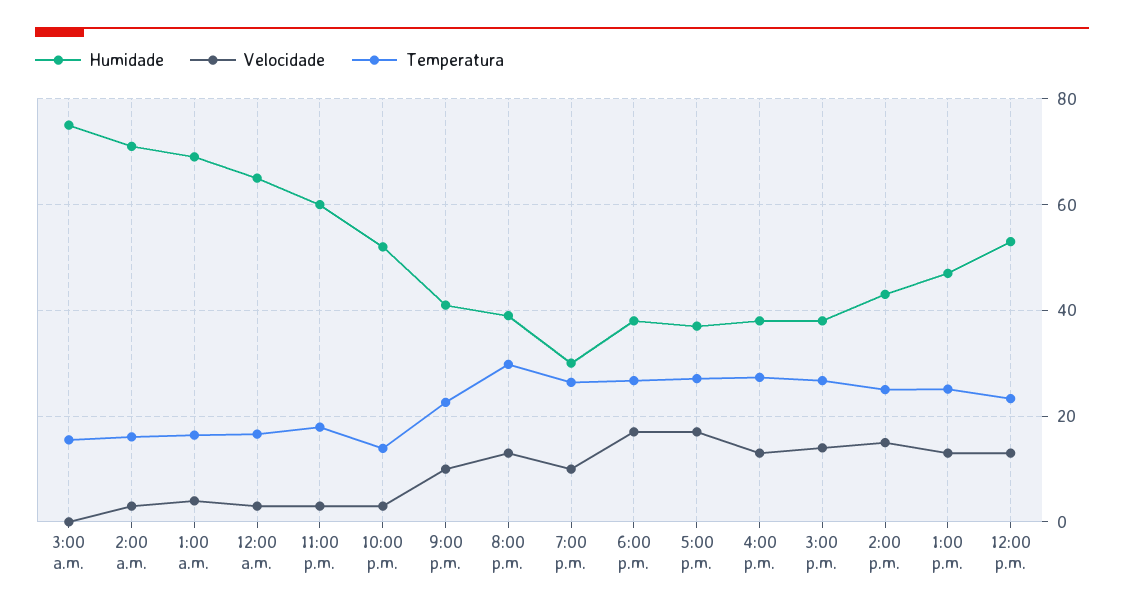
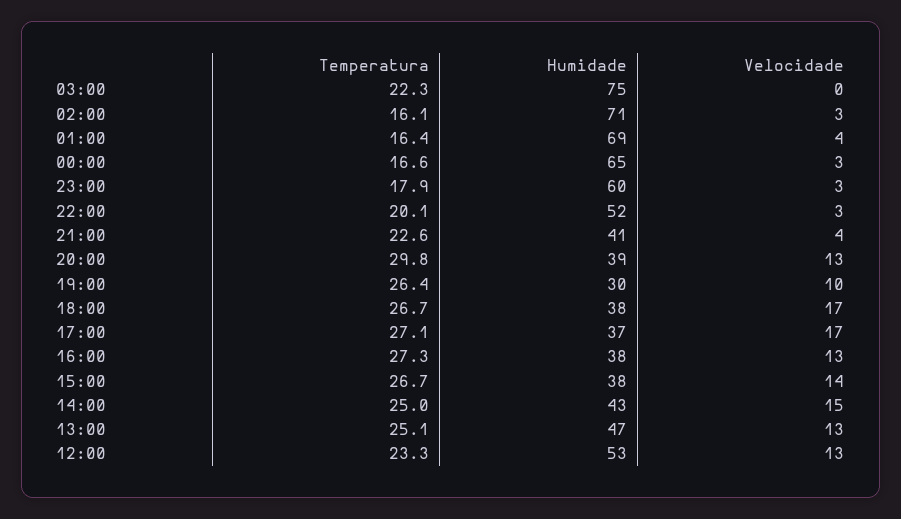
  {
    "Humidade": {
      "3:00 a.m.": 75,
      "2:00 a.m.": 71,
      "1:00 a.m.": 69,
      "12:00 a.m.": 65,
      "11:00 p.m.": 60,
      "10:00 p.m.": 52,
      "9:00 p.m.": 41,
      "8:00 p.m.": 39,
      "7:00 p.m.": 30,
      "6:00 p.m.": 38,
      "5:00 p.m.": 37,
      "4:00 p.m.": 38,
      "3:00 p.m.": 38,
      "2:00 p.m.": 43,
      "1:00 p.m.": 47,
      "12:00 p.m.": 53
    },
    "Velocidade": {
      "3:00 a.m.": 0,
      "2:00 a.m.": 3,
      "1:00 a.m.": 4,
      "12:00 a.m.": 3,
      "11:00 p.m.": 3,
      "10:00 p.m.": 3,
-     "9:00 p.m.": 10,
+     "9:00 p.m.": 4,
      "8:00 p.m.": 13,
      "7:00 p.m.": 10,
      "6:00 p.m.": 17,
      "5:00 p.m.": 17,
      "4:00 p.m.": 13,
      "3:00 p.m.": 14,
      "2:00 p.m.": 15,
      "1:00 p.m.": 13,
      "12:00 p.m.": 13
    },
    "Temperatura": {
-     "3:00 a.m.": 16,
+     "3:00 a.m.": 22.3,
      "2:00 a.m.": 16.1,
      "1:00 a.m.": 16.4,
      "12:00 a.m.": 16.6,
      "11:00 p.m.": 17.9,
-     "10:00 p.m.": 14,
+     "10:00 p.m.": 20.1,
      "9:00 p.m.": 22.6,
      "8:00 p.m.": 29.8,
      "7:00 p.m.": 26.4,
      "6:00 p.m.": 26.7,
      "5:00 p.m.": 27.1,
      "4:00 p.m.": 27.3,
      "3:00 p.m.": 26.7,
      "2:00 p.m.": 25,
      "1:00 p.m.": 25.1,
      "12:00 p.m.": 23.3
    }
  }

